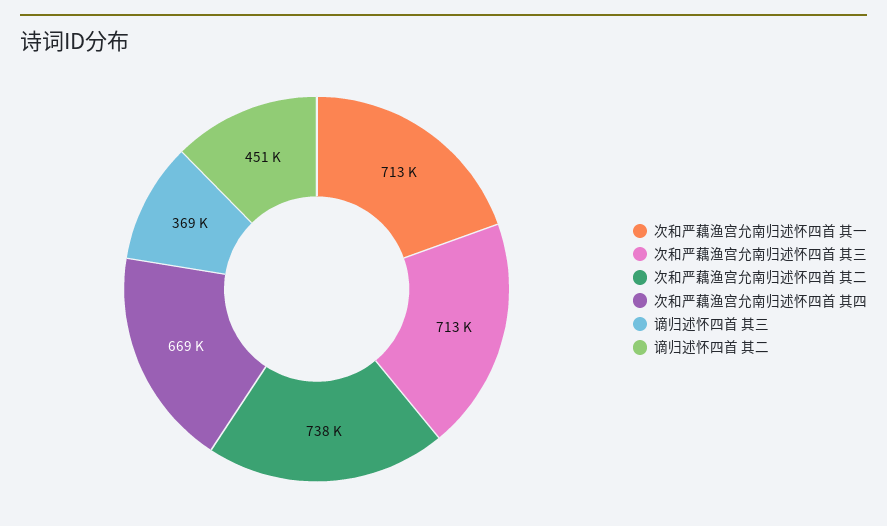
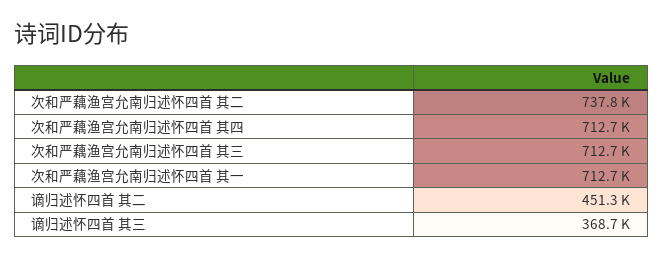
  {
    "次和严藕渔宫允南归述怀四首 其一": 712700,
    "次和严藕渔宫允南归述怀四首 其三": 712700,
    "次和严藕渔宫允南归述怀四首 其二": 737800,
-   "次和严藕渔宫允南归述怀四首 其四": 669000,
+   "次和严藕渔宫允南归述怀四首 其四": 712700,
    "谪归述怀四首 其三": 368700,
    "谪归述怀四首 其二": 451300
  }

